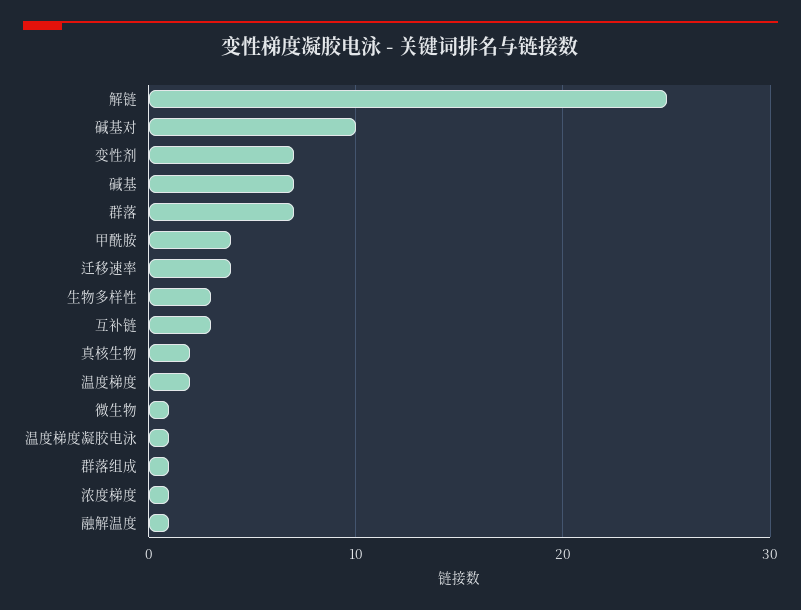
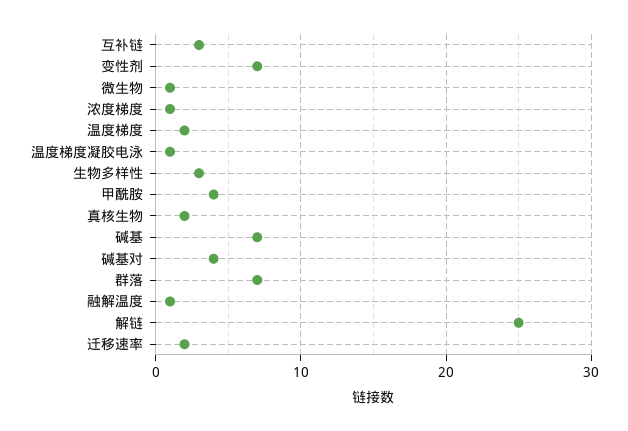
  {
    "解链": 25,
-   "碱基对": 10,
+   "碱基对": 4,
    "变性剂": 7,
    "碱基": 7,
    "群落": 7,
    "甲酰胺": 4,
-   "迁移速率": 4,
+   "迁移速率": 2,
    "生物多样性": 3,
    "互补链": 3,
    "真核生物": 2,
    "温度梯度": 2,
    "微生物": 1,
    "温度梯度凝胶电泳": 1,
-   "群落组成": 1,
    "浓度梯度": 1,
    "融解温度": 1
  }

